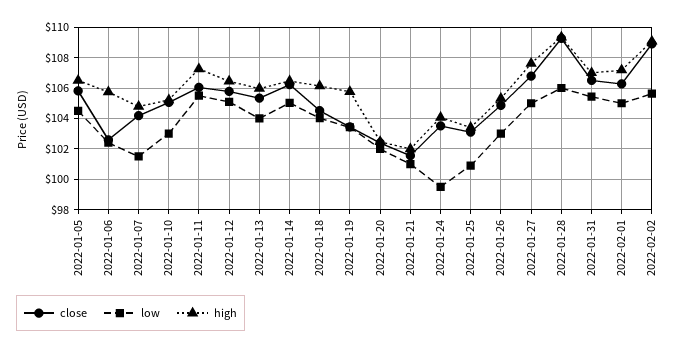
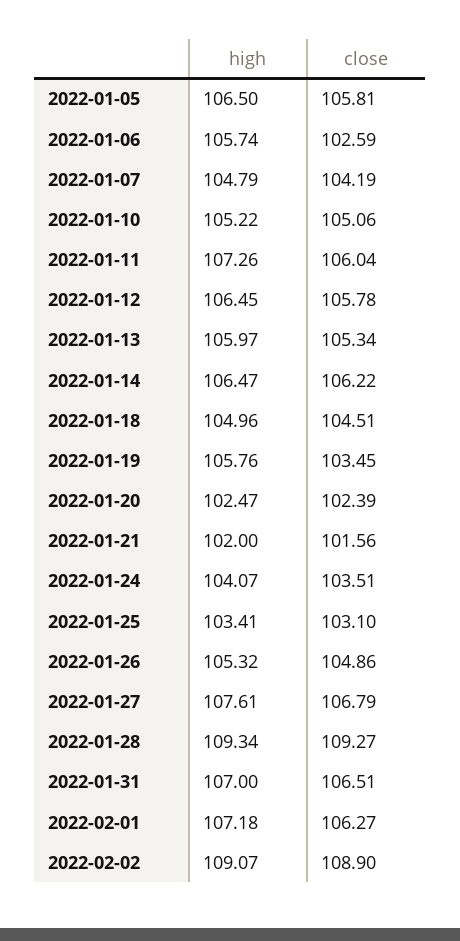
  {
    "close": {
      "2022-01-05": 105.81,
      "2022-01-06": 102.59,
      "2022-01-07": 104.19,
      "2022-01-10": 105.06,
      "2022-01-11": 106.04,
      "2022-01-12": 105.78,
      "2022-01-13": 105.34,
      "2022-01-14": 106.22,
      "2022-01-18": 104.51,
      "2022-01-19": 103.45,
      "2022-01-20": 102.39,
      "2022-01-21": 101.56,
      "2022-01-24": 103.51,
      "2022-01-25": 103.1,
      "2022-01-26": 104.86,
      "2022-01-27": 106.79,
      "2022-01-28": 109.27,
      "2022-01-31": 106.51,
      "2022-02-01": 106.27,
      "2022-02-02": 108.9
    },
-   "low": {
-     "2022-01-05": 104.5,
-     "2022-01-06": 102.5,
-     "2022-01-07": 101.5,
-     "2022-01-10": 103,
-     "2022-01-11": 105.5,
-     "2022-01-12": 105,
-     "2022-01-13": 104,
-     "2022-01-14": 105,
-     "2022-01-18": 104,
-     "2022-01-19": 103.5,
-     "2022-01-20": 102,
-     "2022-01-21": 101,
-     "2022-01-24": 99.5,
-     "2022-01-25": 101,
-     "2022-01-26": 103,
-     "2022-01-27": 105,
-     "2022-01-28": 106,
-     "2022-01-31": 105.5,
-     "2022-02-01": 105,
-     "2022-02-02": 105.5
-   },
    "high": {
      "2022-01-05": 106.5,
      "2022-01-06": 105.74,
      "2022-01-07": 104.79,
      "2022-01-10": 105.22,
      "2022-01-11": 107.26,
      "2022-01-12": 106.45,
      "2022-01-13": 105.97,
      "2022-01-14": 106.47,
-     "2022-01-18": 106,
+     "2022-01-18": 104.96,
      "2022-01-19": 105.76,
      "2022-01-20": 102.47,
      "2022-01-21": 102,
      "2022-01-24": 104.07,
      "2022-01-25": 103.41,
      "2022-01-26": 105.32,
      "2022-01-27": 107.61,
      "2022-01-28": 109.34,
      "2022-01-31": 107,
      "2022-02-01": 107.18,
      "2022-02-02": 109.07
    }
  }

